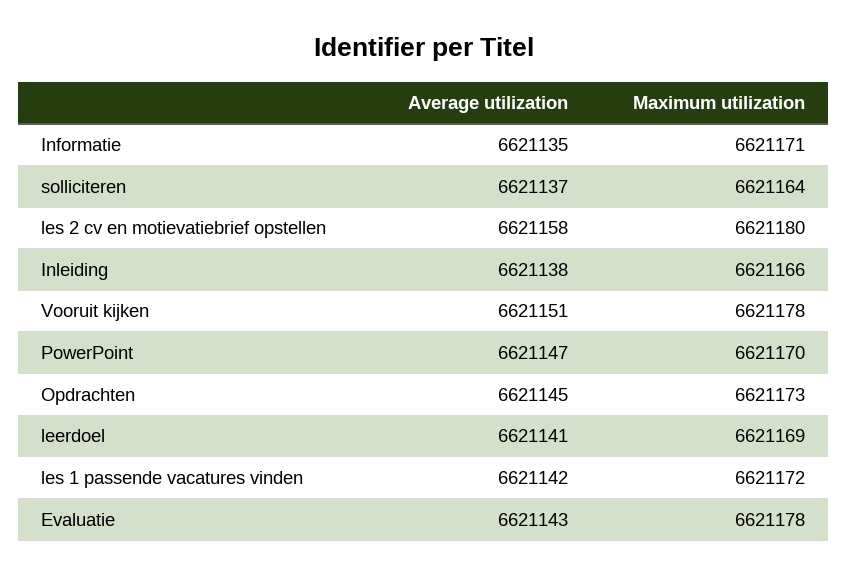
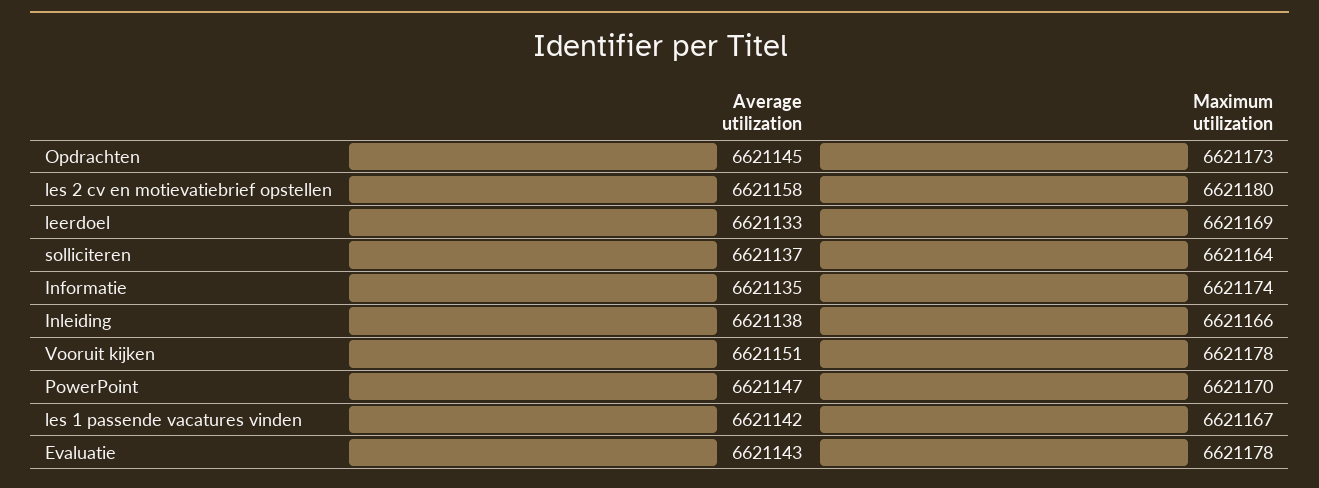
  {
    "Average utilization": {
      "Informatie": 6621135,
      "solliciteren": 6621137,
      "les 2 cv en motievatiebrief opstellen": 6621158,
      "Inleiding": 6621138,
      "Vooruit kijken": 6621151,
      "PowerPoint": 6621147,
      "Opdrachten": 6621145,
-     "leerdoel": 6621141,
+     "leerdoel": 6621133,
      "les 1 passende vacatures vinden": 6621142,
      "Evaluatie": 6621143
    },
    "Maximum utilization": {
-     "Informatie": 6621171,
+     "Informatie": 6621174,
      "solliciteren": 6621164,
      "les 2 cv en motievatiebrief opstellen": 6621180,
      "Inleiding": 6621166,
      "Vooruit kijken": 6621178,
      "PowerPoint": 6621170,
      "Opdrachten": 6621173,
      "leerdoel": 6621169,
-     "les 1 passende vacatures vinden": 6621172,
+     "les 1 passende vacatures vinden": 6621167,
      "Evaluatie": 6621178
    }
  }

